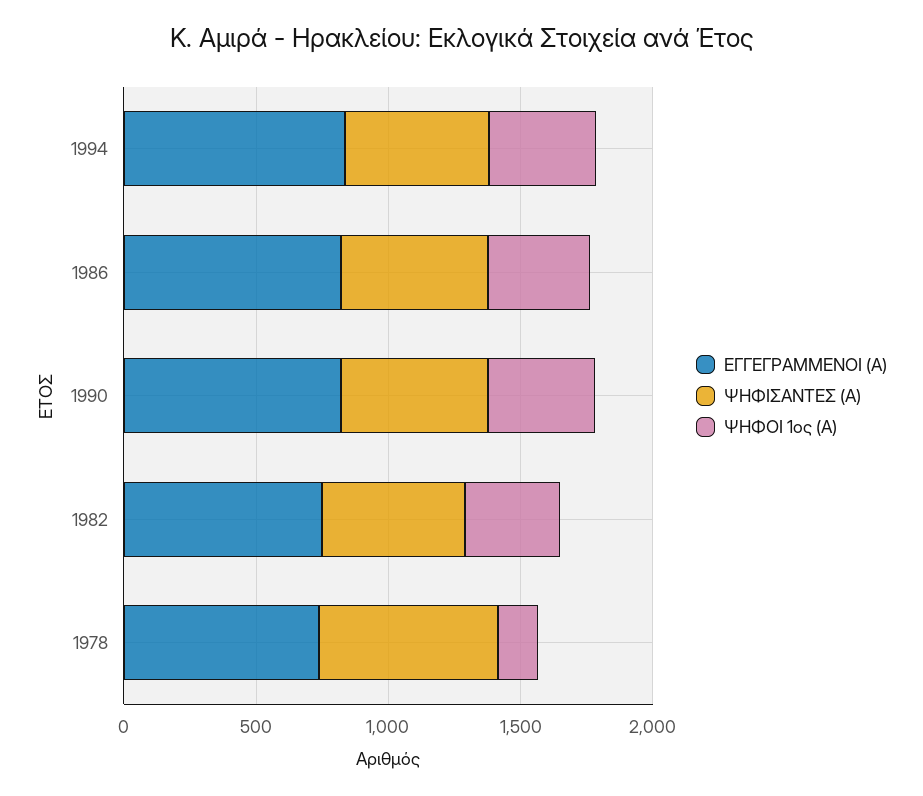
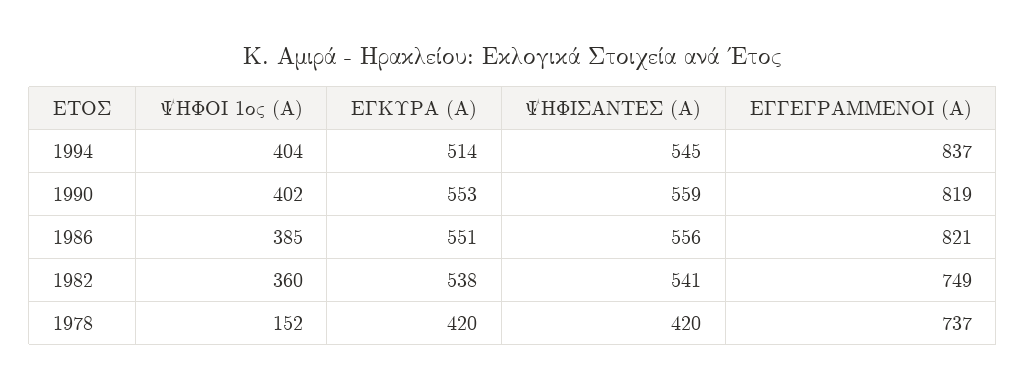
  {
    "ΕΓΓΕΓΡΑΜΜΕΝΟΙ (Α)": {
      "1994": 837,
      "1986": 821,
      "1990": 819,
      "1982": 749,
      "1978": 737
    },
    "ΨΗΦΙΣΑΝΤΕΣ (Α)": {
      "1994": 545,
      "1986": 556,
      "1990": 559,
      "1982": 541,
-     "1978": 700
+     "1978": 420
    },
    "ΨΗΦΟΙ 1ος (Α)": {
      "1994": 404,
      "1986": 385,
      "1990": 402,
      "1982": 360,
      "1978": 152
-   }
+   },
+   "ΕΓΚΥΡΑ (Α)": {
+     "1994": 514,
+     "1990": 553,
+     "1986": 551,
+     "1982": 538,
+     "1978": 420
+   }
  }

